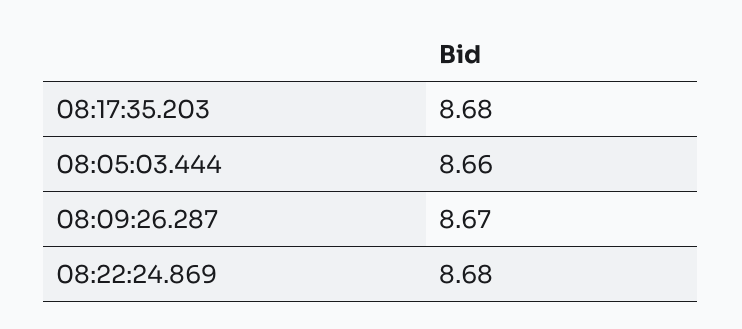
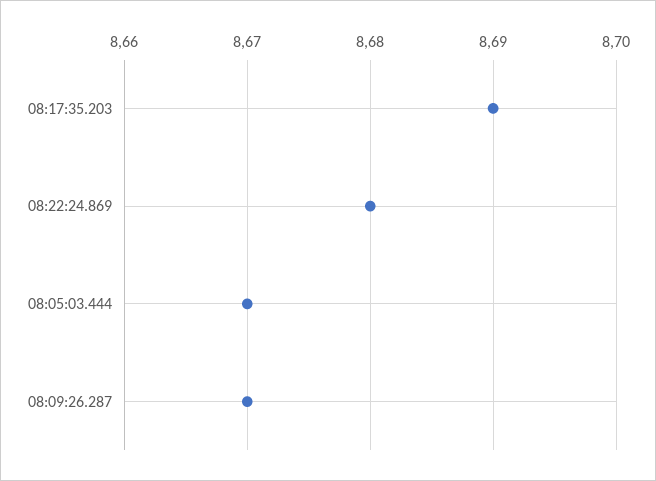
  {
-   "08:17:35.203": 8.68,
+   "08:17:35.203": 8.69,
-   "08:05:03.444": 8.66,
+   "08:05:03.444": 8.67,
    "08:09:26.287": 8.67,
    "08:22:24.869": 8.68
  }

